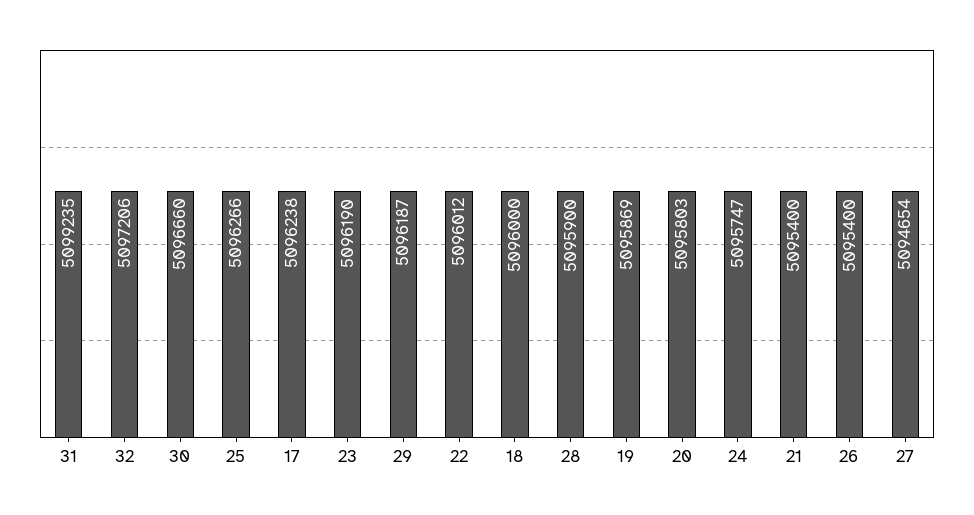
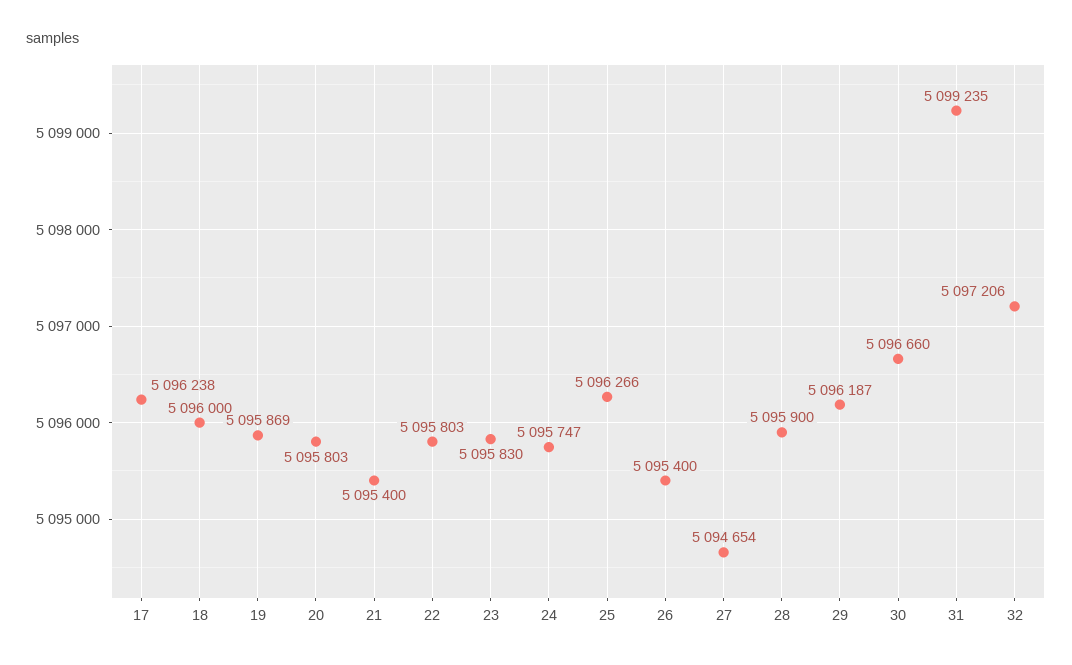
  {
    "31": 5099235,
    "32": 5097206,
    "30": 5096660,
    "25": 5096266,
    "17": 5096238,
-   "23": 5096190,
+   "23": 5095830,
    "29": 5096187,
-   "22": 5096012,
+   "22": 5095803,
    "18": 5096000,
    "28": 5095900,
    "19": 5095869,
    "20": 5095803,
    "24": 5095747,
    "21": 5095400,
    "26": 5095400,
    "27": 5094654
  }

